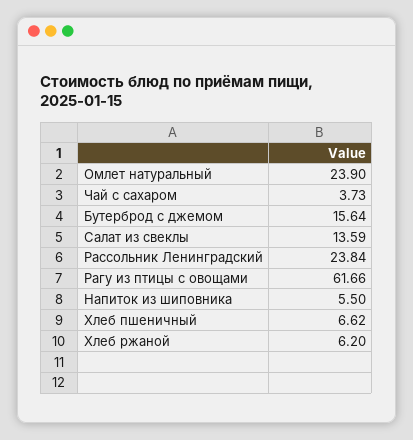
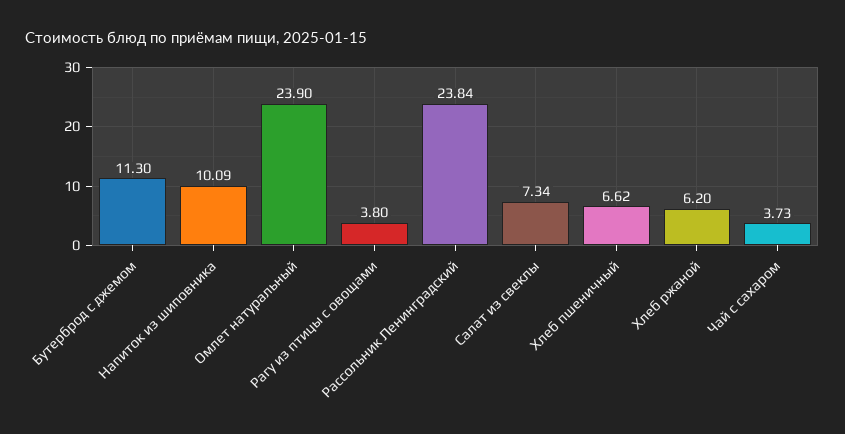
  {
    "Омлет натуральный": 23.9,
    "Чай с сахаром": 3.73,
-   "Бутерброд с джемом": 15.64,
+   "Бутерброд с джемом": 11.3,
-   "Салат из свеклы": 13.59,
+   "Салат из свеклы": 7.34,
    "Рассольник Ленинградский": 23.84,
-   "Рагу из птицы с овощами": 61.66,
+   "Рагу из птицы с овощами": 3.8,
-   "Напиток из шиповника": 5.5,
+   "Напиток из шиповника": 10.09,
    "Хлеб пшеничный": 6.62,
    "Хлеб ржаной": 6.2
  }

